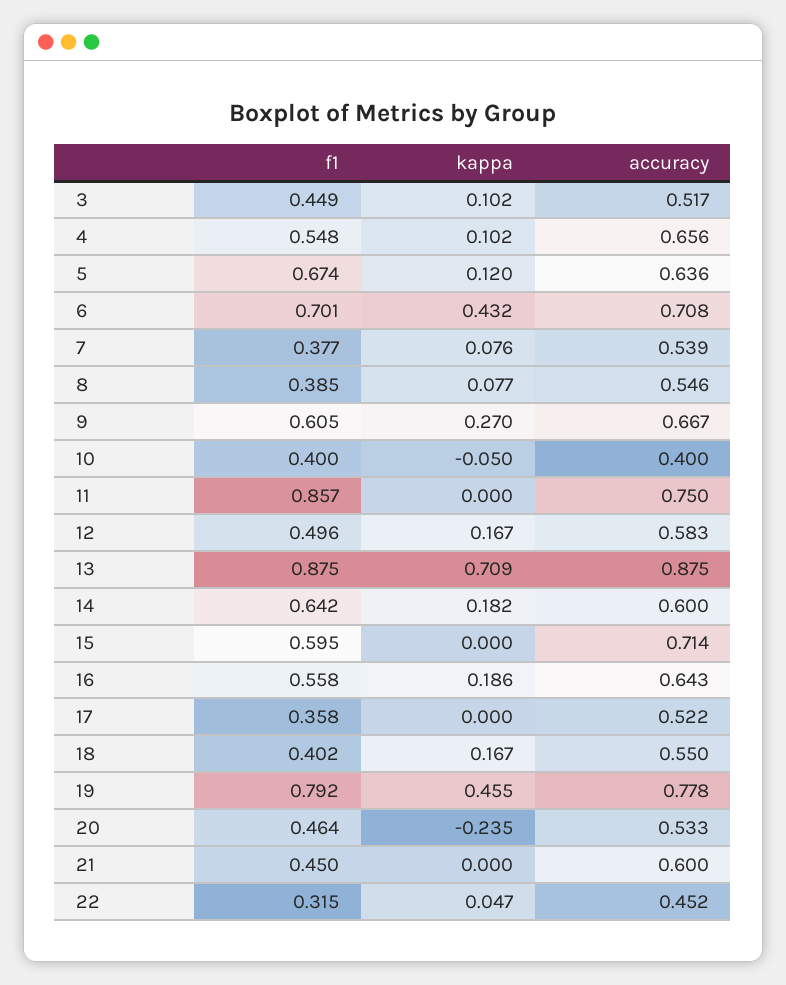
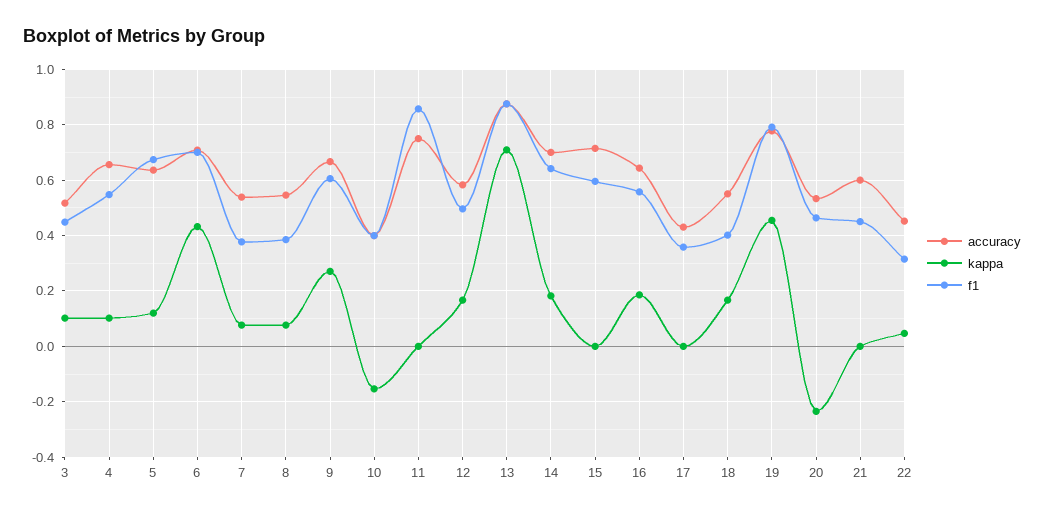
  {
    "f1": {
      "3": 0.449,
      "4": 0.548,
      "5": 0.674,
      "6": 0.701,
      "7": 0.377,
      "8": 0.385,
      "9": 0.605,
      "10": 0.4,
      "11": 0.857,
      "12": 0.496,
      "13": 0.875,
      "14": 0.642,
      "15": 0.595,
      "16": 0.558,
      "17": 0.358,
      "18": 0.402,
      "19": 0.792,
      "20": 0.464,
      "21": 0.45,
      "22": 0.315
    },
    "kappa": {
      "3": 0.102,
      "4": 0.102,
      "5": 0.12,
      "6": 0.432,
      "7": 0.076,
      "8": 0.077,
      "9": 0.27,
-     "10": -0.05,
+     "10": -0.15,
      "11": 0,
      "12": 0.167,
      "13": 0.709,
      "14": 0.182,
      "15": 0,
      "16": 0.186,
      "17": 0,
      "18": 0.167,
      "19": 0.455,
      "20": -0.235,
      "21": 0,
      "22": 0.047
    },
    "accuracy": {
      "3": 0.517,
      "4": 0.656,
      "5": 0.636,
      "6": 0.708,
      "7": 0.539,
      "8": 0.546,
      "9": 0.667,
      "10": 0.4,
      "11": 0.75,
      "12": 0.583,
      "13": 0.875,
-     "14": 0.6,
+     "14": 0.7,
      "15": 0.714,
      "16": 0.643,
-     "17": 0.522,
+     "17": 0.425,
      "18": 0.55,
      "19": 0.778,
      "20": 0.533,
      "21": 0.6,
      "22": 0.452
    }
  }

